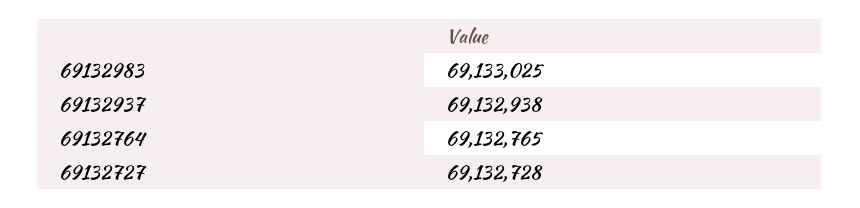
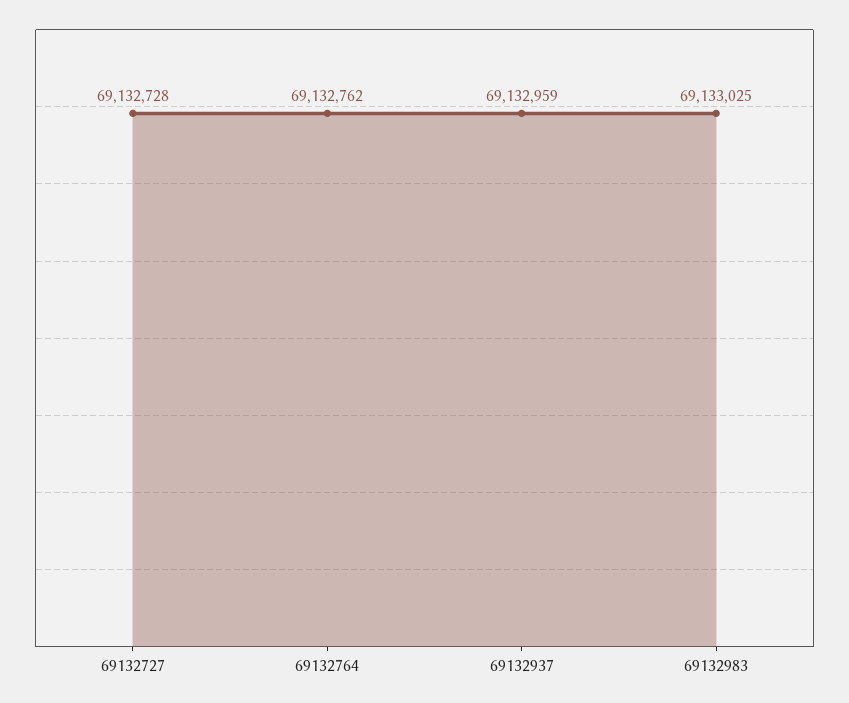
  {
    "69132983": 69133025,
-   "69132937": 69132938,
+   "69132937": 69132959,
-   "69132764": 69132765,
+   "69132764": 69132762,
    "69132727": 69132728
  }

